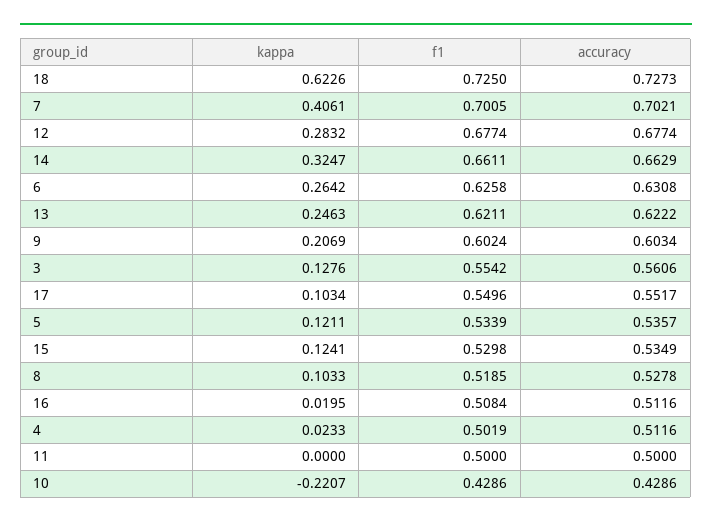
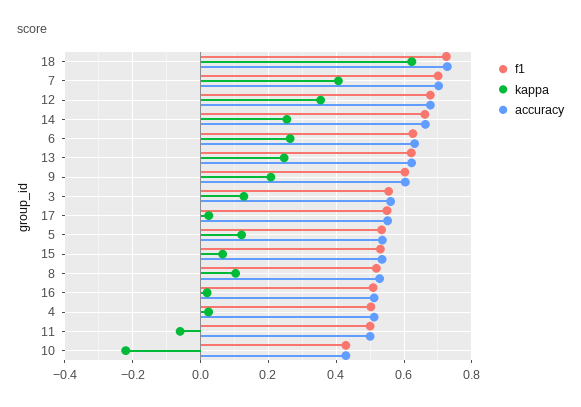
  {
    "kappa": {
      "18": 0.6226,
      "7": 0.4061,
-     "12": 0.2832,
+     "12": 0.36,
-     "14": 0.3247,
+     "14": 0.26,
      "6": 0.2642,
      "13": 0.2463,
      "9": 0.2069,
      "3": 0.1276,
-     "17": 0.1034,
+     "17": 0.02,
      "5": 0.1211,
-     "15": 0.1241,
+     "15": 0.06,
      "8": 0.1033,
      "16": 0.0195,
      "4": 0.0233,
-     "11": 0,
+     "11": -0.06,
      "10": -0.2207
    },
    "f1": {
      "18": 0.725,
      "7": 0.7005,
      "12": 0.6774,
      "14": 0.6611,
      "6": 0.6258,
      "13": 0.6211,
      "9": 0.6024,
      "3": 0.5542,
      "17": 0.5496,
      "5": 0.5339,
      "15": 0.5298,
      "8": 0.5185,
      "16": 0.5084,
      "4": 0.5019,
      "11": 0.5,
      "10": 0.4286
    },
    "accuracy": {
      "18": 0.7273,
      "7": 0.7021,
      "12": 0.6774,
      "14": 0.6629,
      "6": 0.6308,
      "13": 0.6222,
      "9": 0.6034,
      "3": 0.5606,
      "17": 0.5517,
      "5": 0.5357,
      "15": 0.5349,
      "8": 0.5278,
      "16": 0.5116,
      "4": 0.5116,
      "11": 0.5,
      "10": 0.4286
    }
  }

